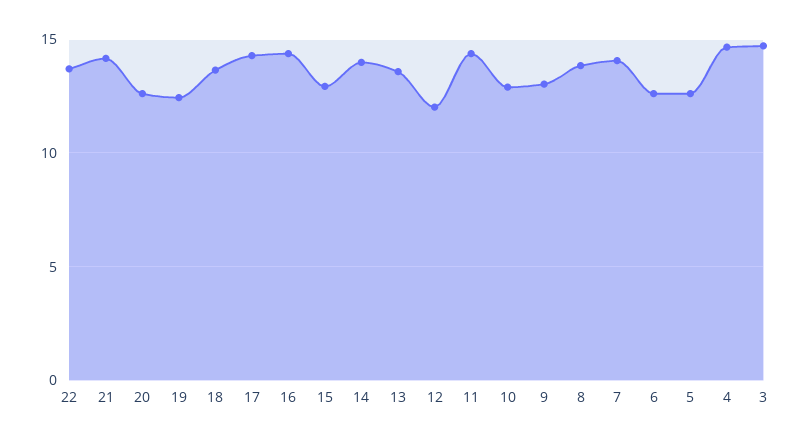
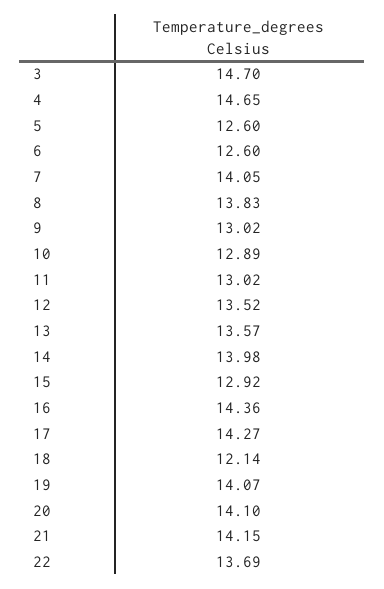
  {
    "22": 13.69,
    "21": 14.15,
-   "20": 12.5,
+   "20": 14.1,
-   "19": 12.5,
+   "19": 14.07,
-   "18": 13.5,
+   "18": 12.14,
    "17": 14.27,
    "16": 14.36,
    "15": 12.92,
    "14": 13.98,
    "13": 13.57,
-   "12": 12,
+   "12": 13.52,
-   "11": 14.5,
+   "11": 13.02,
    "10": 12.89,
    "9": 13.02,
    "8": 13.83,
    "7": 14.05,
    "6": 12.6,
    "5": 12.6,
    "4": 14.65,
    "3": 14.7
  }

